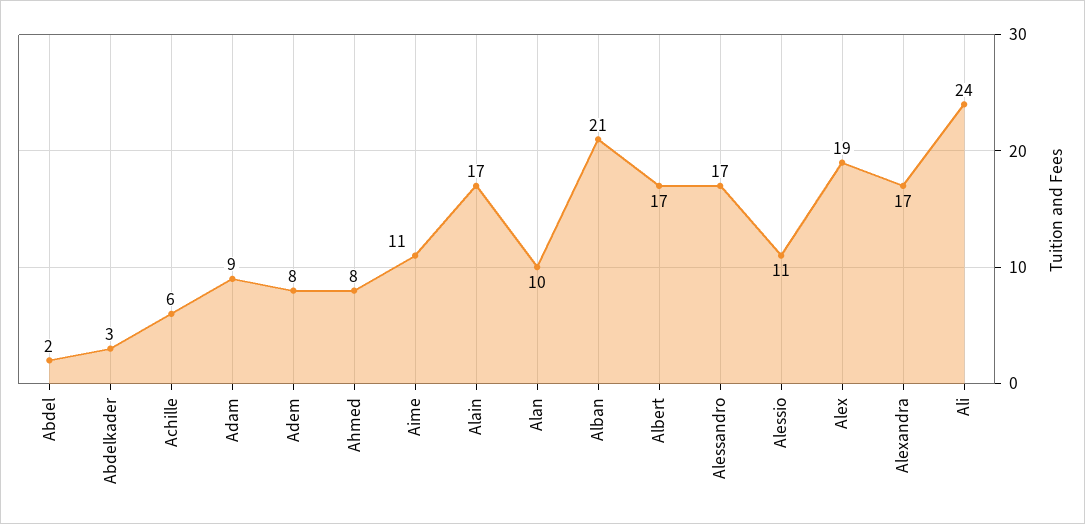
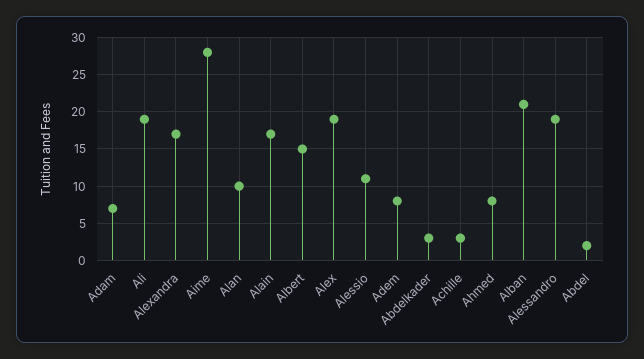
  {
    "Abdel": 2,
    "Abdelkader": 3,
-   "Achille": 6,
+   "Achille": 3,
-   "Adam": 9,
+   "Adam": 7,
    "Adem": 8,
    "Ahmed": 8,
-   "Aime": 11,
+   "Aime": 28,
    "Alain": 17,
    "Alan": 10,
    "Alban": 21,
-   "Albert": 17,
+   "Albert": 15,
-   "Alessandro": 17,
+   "Alessandro": 19,
    "Alessio": 11,
    "Alex": 19,
    "Alexandra": 17,
-   "Ali": 24
+   "Ali": 19
  }

